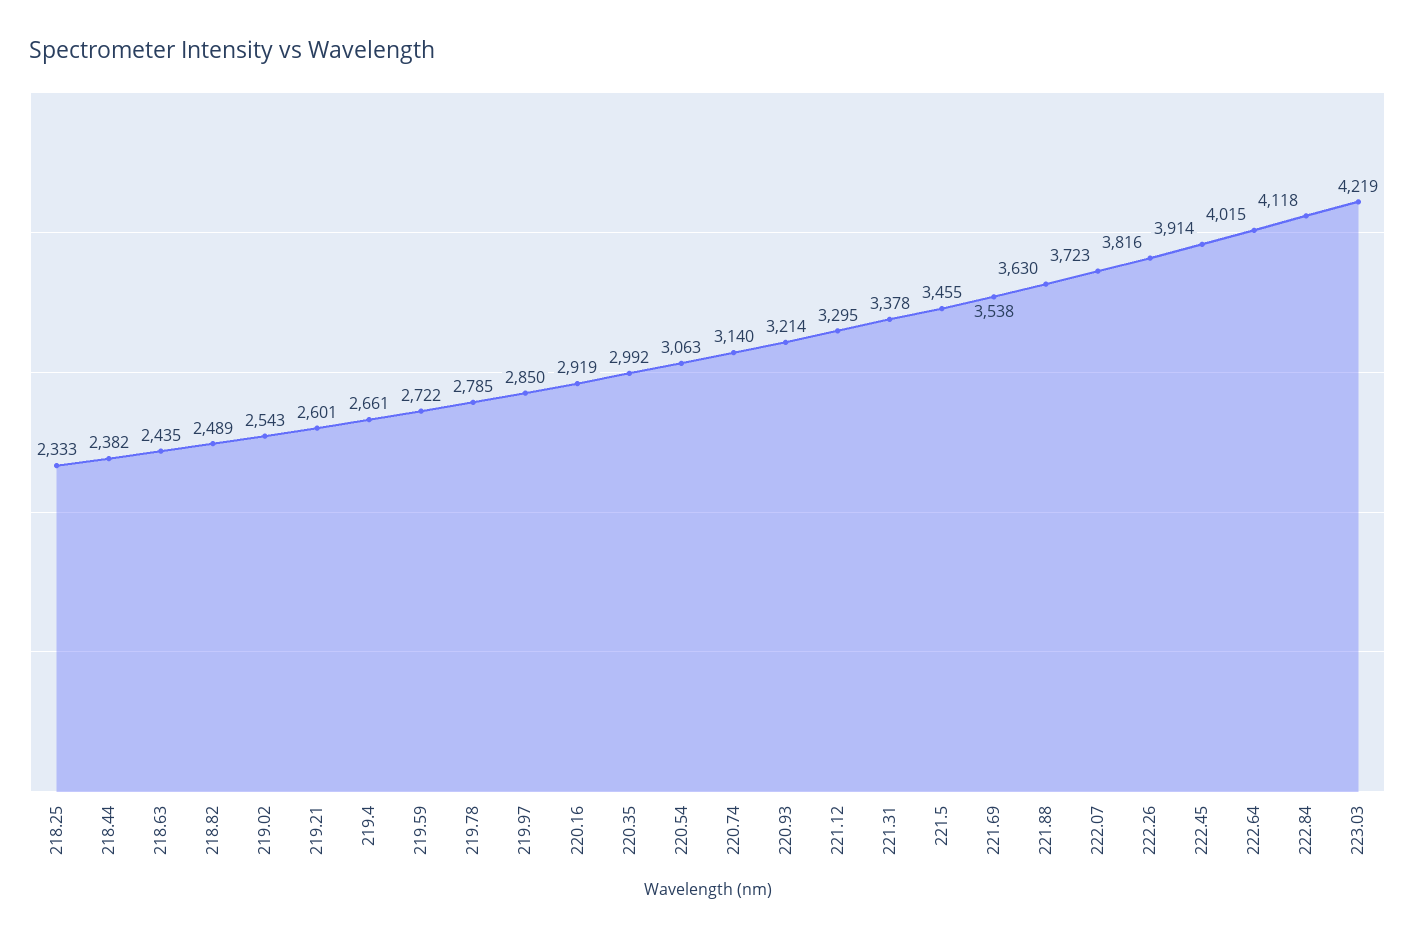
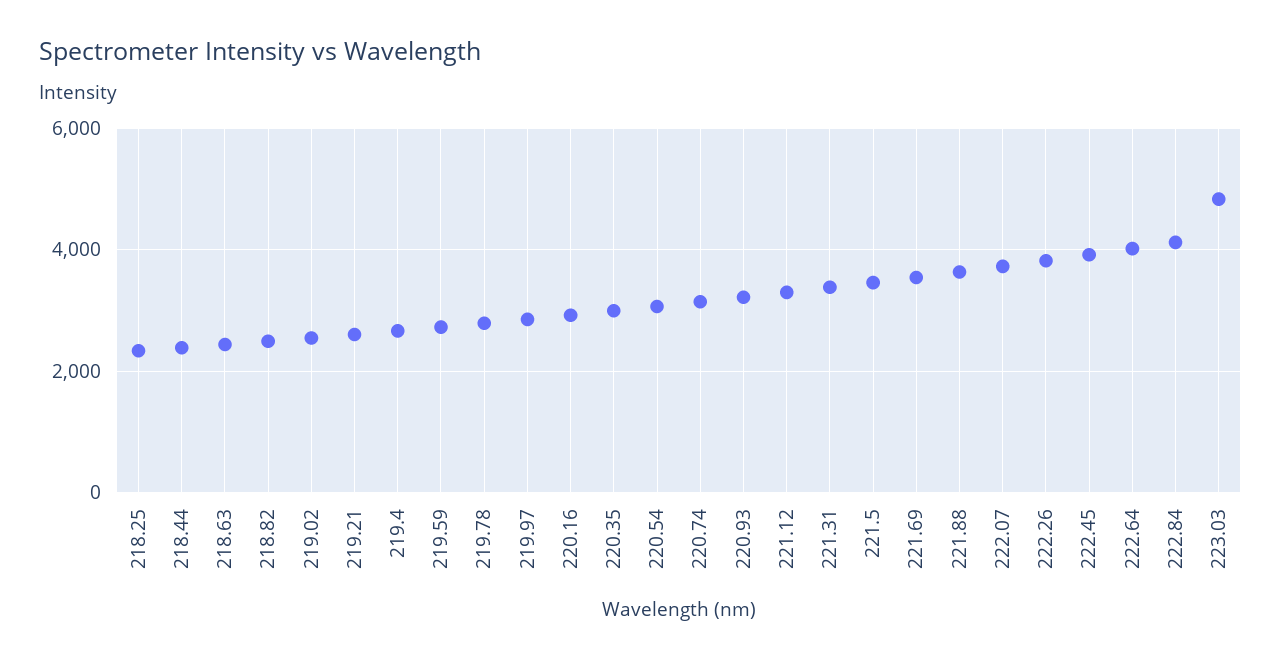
  {
    "218.25": 2333,
    "218.44": 2382,
    "218.63": 2435,
    "218.82": 2489,
    "219.02": 2543,
    "219.21": 2601,
    "219.4": 2661,
    "219.59": 2722,
    "219.78": 2785,
    "219.97": 2850,
    "220.16": 2919,
    "220.35": 2992,
    "220.54": 3063,
    "220.74": 3140,
    "220.93": 3214,
    "221.12": 3295,
    "221.31": 3378,
    "221.5": 3455,
    "221.69": 3538,
    "221.88": 3630,
    "222.07": 3723,
    "222.26": 3816,
    "222.45": 3914,
    "222.64": 4015,
    "222.84": 4118,
-   "223.03": 4219
+   "223.03": 4800
  }

